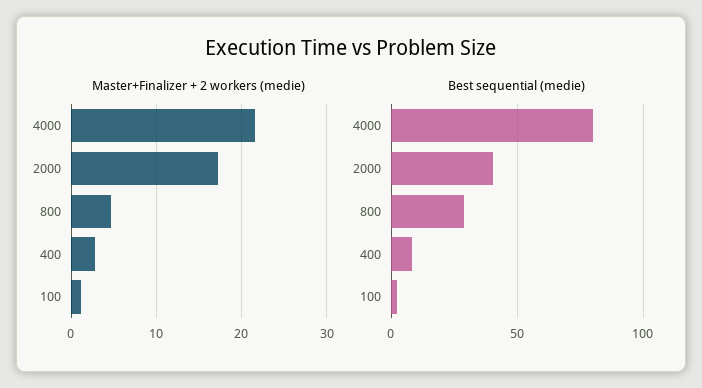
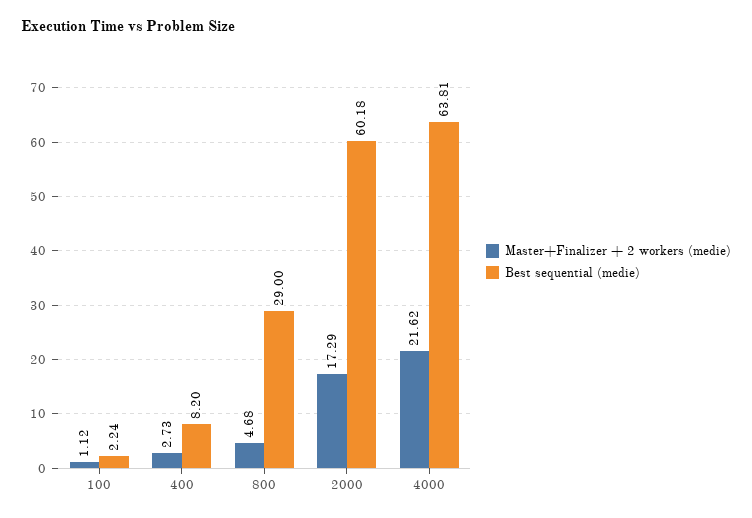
  {
    "Master+Finalizer + 2 workers (medie)": {
      "4000": 21.62,
      "2000": 17.29,
      "800": 4.68,
      "400": 2.73,
      "100": 1.12
    },
    "Best sequential (medie)": {
-     "4000": 80,
+     "4000": 63.81,
-     "2000": 40,
+     "2000": 60.18,
      "800": 29,
      "400": 8.2,
      "100": 2.24
    }
  }

